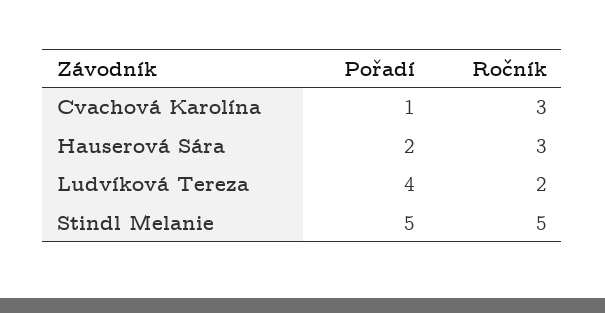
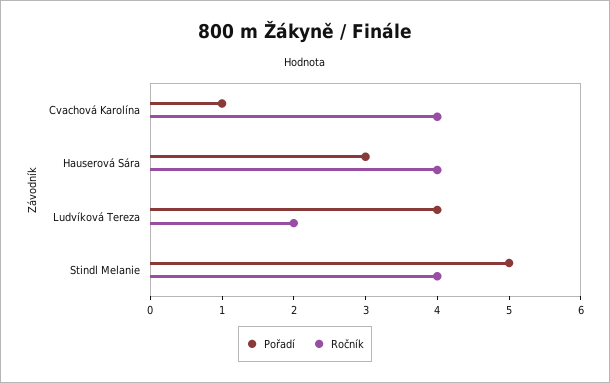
  {
    "Pořadí": {
      "Cvachová Karolína": 1,
-     "Hauserová Sára": 2,
+     "Hauserová Sára": 3,
      "Ludvíková Tereza": 4,
      "Stindl Melanie": 5
    },
    "Ročník": {
-     "Cvachová Karolína": 3,
+     "Cvachová Karolína": 4,
-     "Hauserová Sára": 3,
+     "Hauserová Sára": 4,
      "Ludvíková Tereza": 2,
-     "Stindl Melanie": 5
+     "Stindl Melanie": 4
    }
  }

